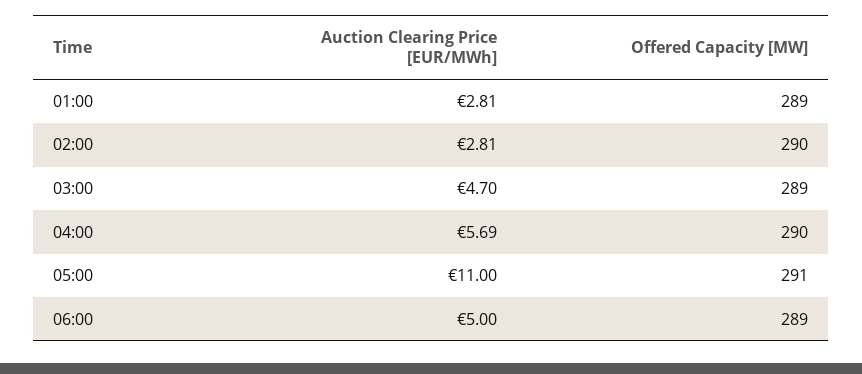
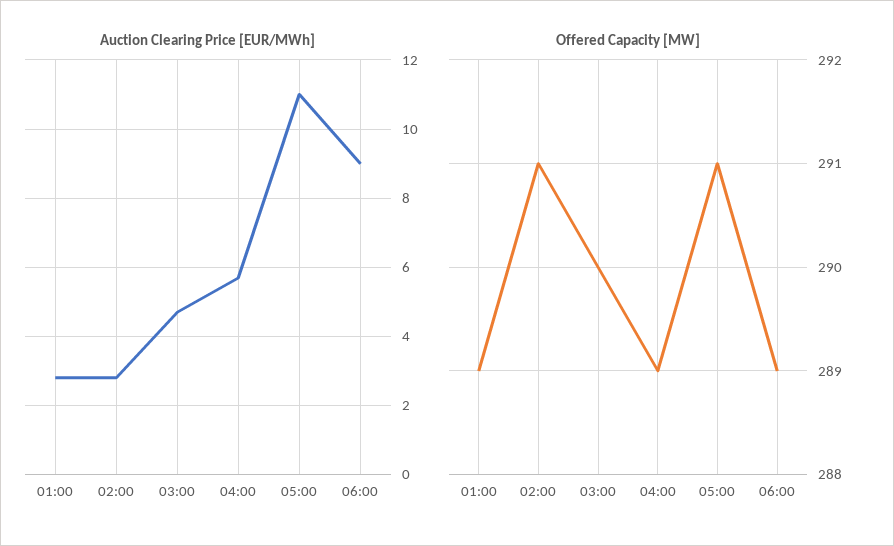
  {
    "Auction Clearing Price [EUR/MWh]": {
      "01:00": 2.81,
      "02:00": 2.81,
      "03:00": 4.7,
      "04:00": 5.69,
      "05:00": 11,
-     "06:00": 5
+     "06:00": 9
    },
    "Offered Capacity [MW]": {
      "01:00": 289,
-     "02:00": 290,
+     "02:00": 291,
-     "03:00": 289,
+     "03:00": 290,
-     "04:00": 290,
+     "04:00": 289,
      "05:00": 291,
      "06:00": 289
    }
  }

